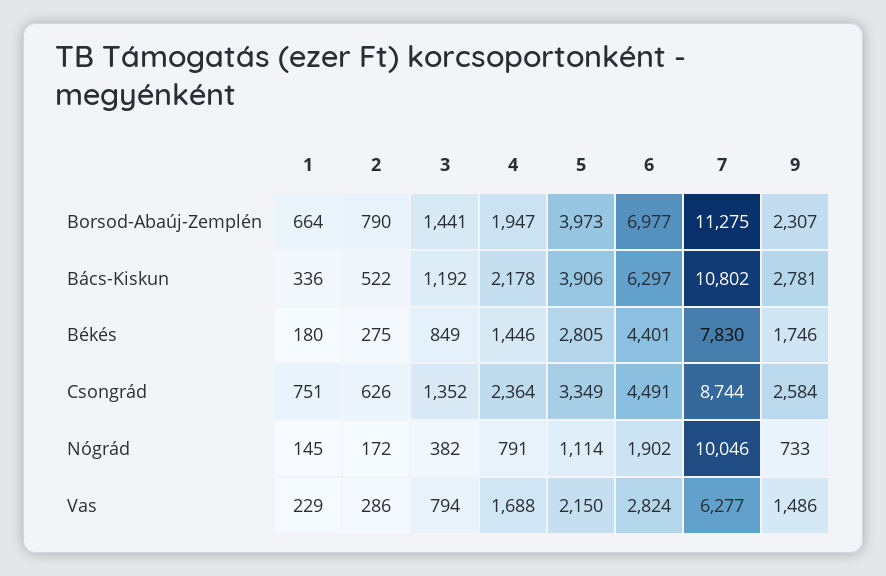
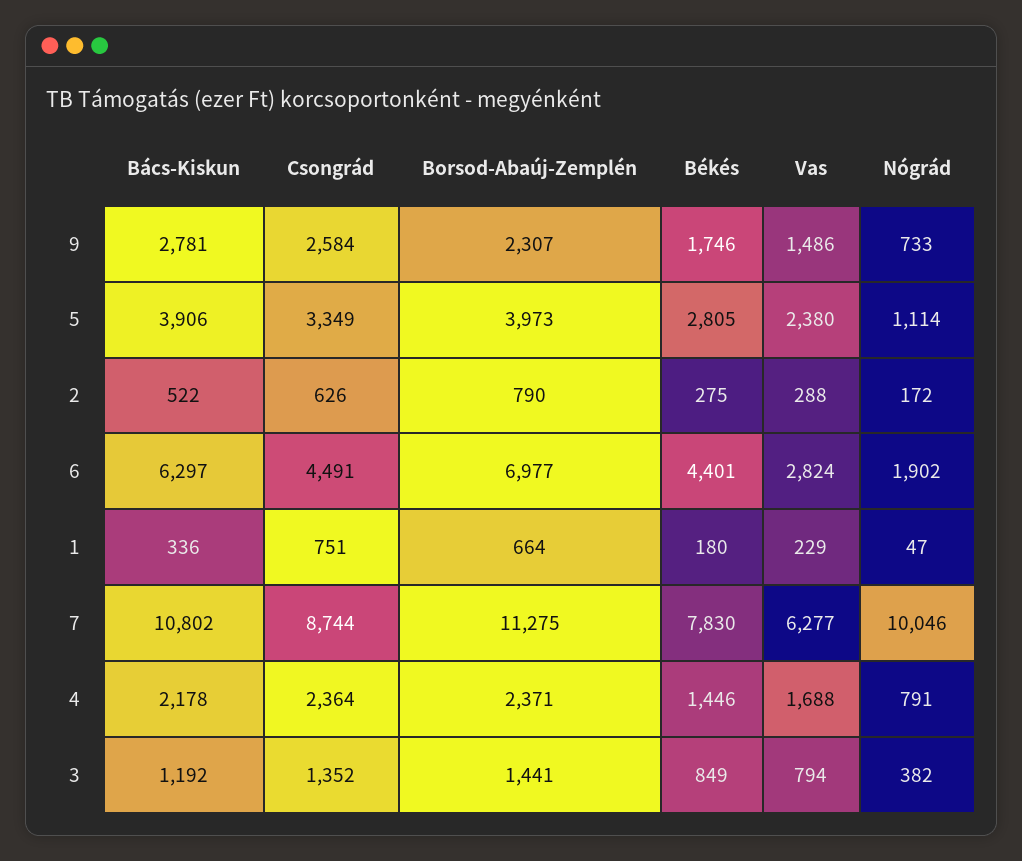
  {
    "1": {
      "Borsod-Abaúj-Zemplén": 664,
      "Bács-Kiskun": 336,
      "Békés": 180,
      "Csongrád": 751,
-     "Nógrád": 145,
+     "Nógrád": 47,
      "Vas": 229
    },
    "2": {
      "Borsod-Abaúj-Zemplén": 790,
      "Bács-Kiskun": 522,
      "Békés": 275,
      "Csongrád": 626,
      "Nógrád": 172,
-     "Vas": 286
+     "Vas": 288
    },
    "3": {
      "Borsod-Abaúj-Zemplén": 1441,
      "Bács-Kiskun": 1192,
      "Békés": 849,
      "Csongrád": 1352,
      "Nógrád": 382,
      "Vas": 794
    },
    "4": {
-     "Borsod-Abaúj-Zemplén": 1947,
+     "Borsod-Abaúj-Zemplén": 2371,
      "Bács-Kiskun": 2178,
      "Békés": 1446,
      "Csongrád": 2364,
      "Nógrád": 791,
      "Vas": 1688
    },
    "5": {
      "Borsod-Abaúj-Zemplén": 3973,
      "Bács-Kiskun": 3906,
      "Békés": 2805,
      "Csongrád": 3349,
      "Nógrád": 1114,
-     "Vas": 2150
+     "Vas": 2380
    },
    "6": {
      "Borsod-Abaúj-Zemplén": 6977,
      "Bács-Kiskun": 6297,
      "Békés": 4401,
      "Csongrád": 4491,
      "Nógrád": 1902,
      "Vas": 2824
    },
    "7": {
      "Borsod-Abaúj-Zemplén": 11275,
      "Bács-Kiskun": 10802,
      "Békés": 7830,
      "Csongrád": 8744,
      "Nógrád": 10046,
      "Vas": 6277
    },
    "9": {
      "Borsod-Abaúj-Zemplén": 2307,
      "Bács-Kiskun": 2781,
      "Békés": 1746,
      "Csongrád": 2584,
      "Nógrád": 733,
      "Vas": 1486
    }
  }

